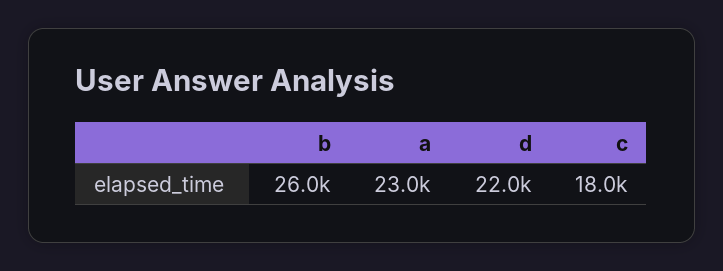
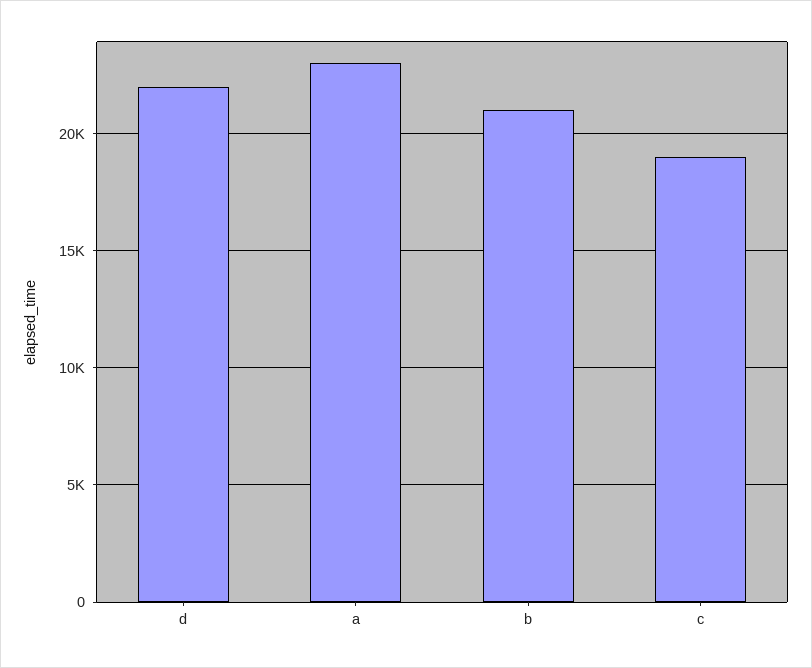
  {
-   "b": 26000,
+   "b": 21000,
    "a": 23000,
    "d": 22000,
-   "c": 18000
+   "c": 19000
  }

